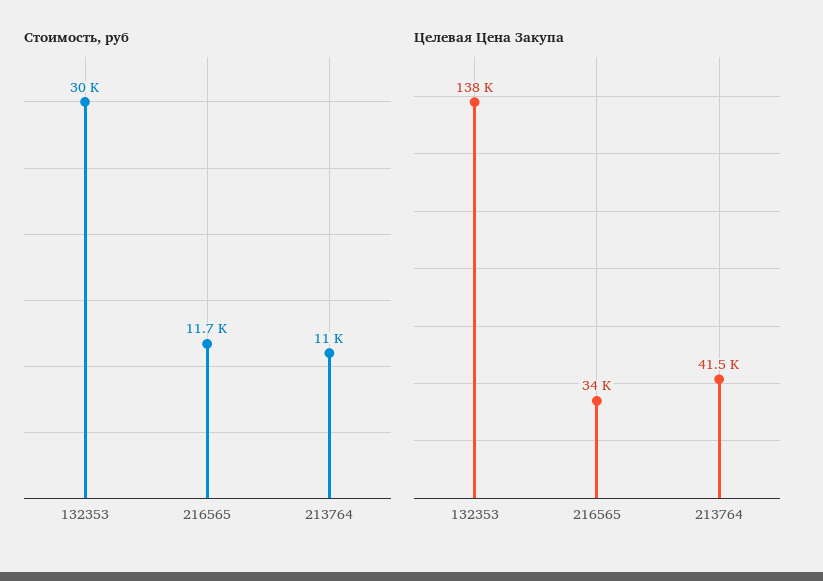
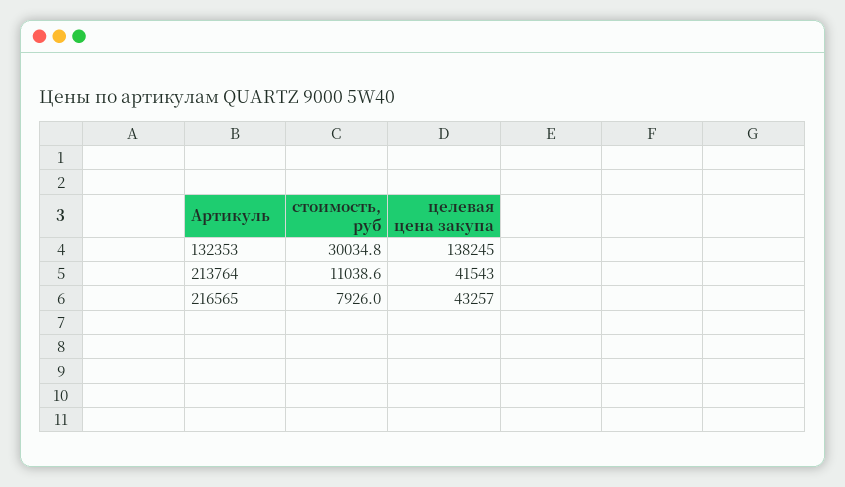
  {
    "Стоимость, руб": {
      "132353": 30034.8,
-     "216565": 11700,
+     "216565": 7926,
      "213764": 11038.6
    },
    "Целевая Цена Закупа": {
      "132353": 138245,
-     "216565": 34000,
+     "216565": 43257,
      "213764": 41543
    }
  }

